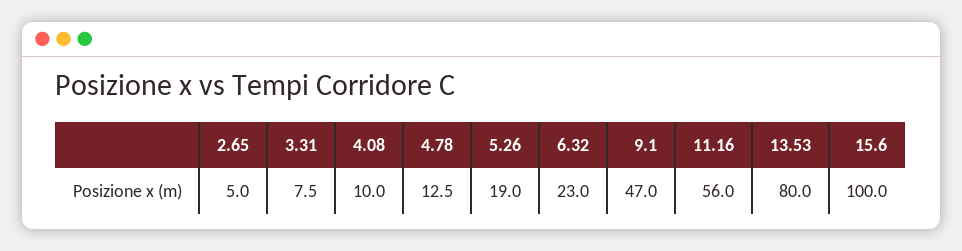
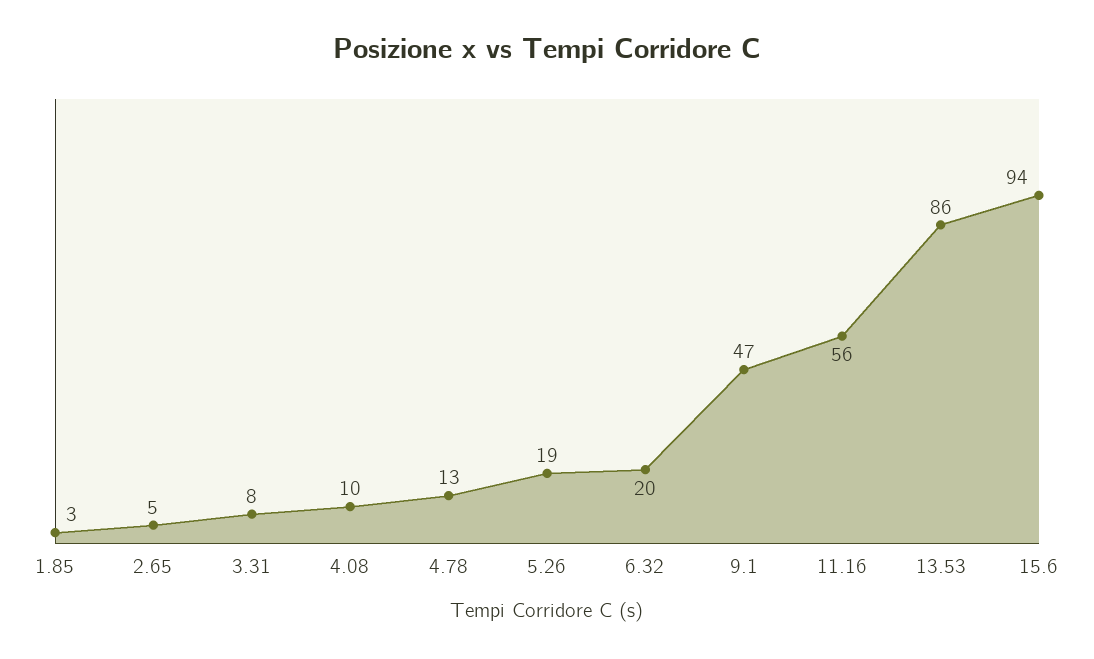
  {
    "2.65": 5,
    "3.31": 7.5,
    "4.08": 10,
    "4.78": 12.5,
    "5.26": 19,
-   "6.32": 23,
+   "6.32": 20,
    "9.1": 47,
    "11.16": 56,
-   "13.53": 80,
+   "13.53": 86,
-   "15.6": 100
+   "15.6": 94,
+   "1.85": 3
  }

